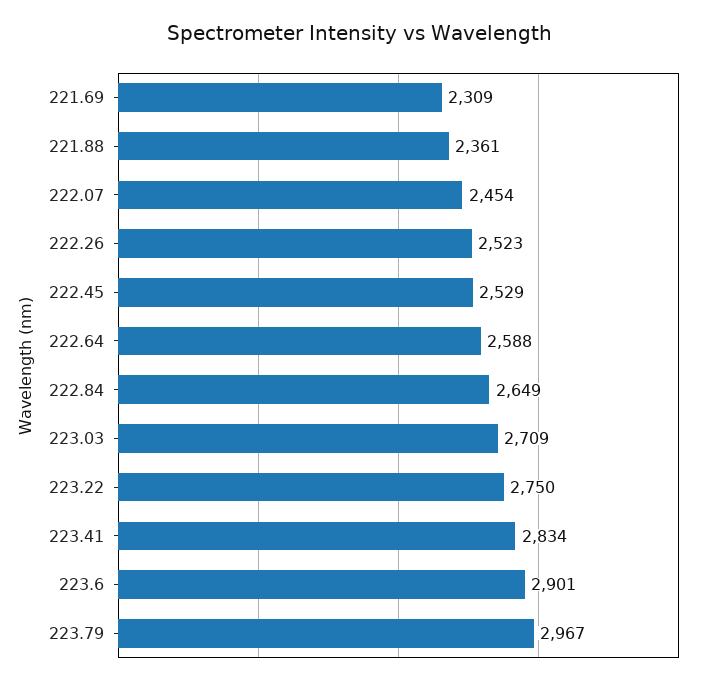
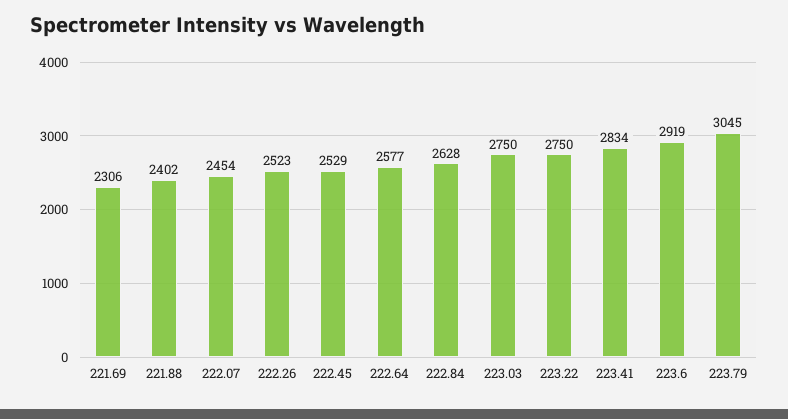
  {
-   "221.69": 2309,
+   "221.69": 2306,
-   "221.88": 2361,
+   "221.88": 2402,
    "222.07": 2454,
    "222.26": 2523,
    "222.45": 2529,
-   "222.64": 2588,
+   "222.64": 2577,
-   "222.84": 2649,
+   "222.84": 2628,
-   "223.03": 2709,
+   "223.03": 2750,
    "223.22": 2750,
    "223.41": 2834,
-   "223.6": 2901,
+   "223.6": 2919,
-   "223.79": 2967
+   "223.79": 3045
  }

